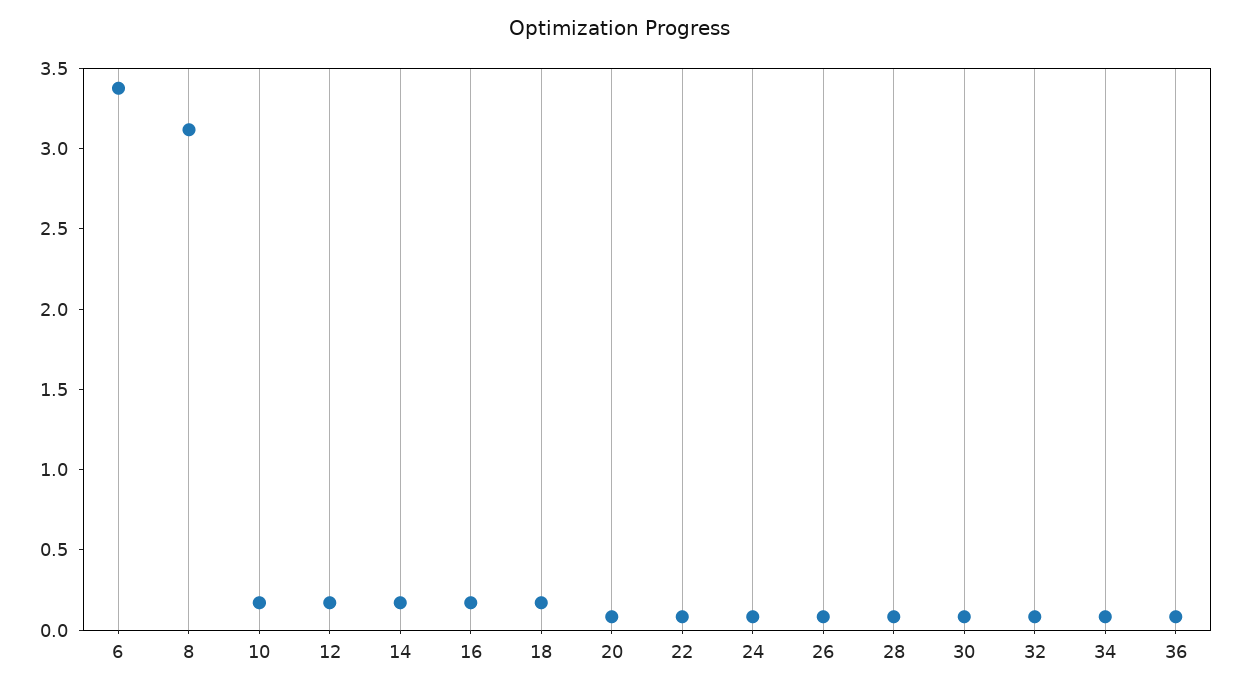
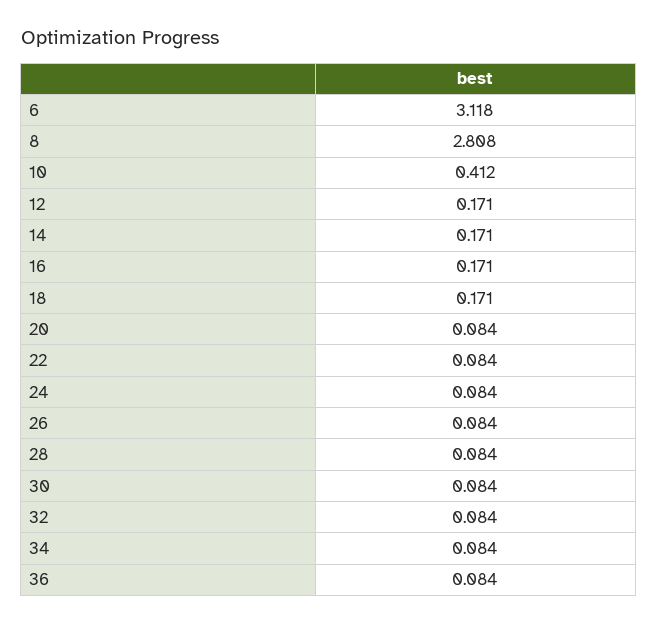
  {
-   "6": 3.4,
+   "6": 3.118,
-   "8": 3.1,
+   "8": 2.808,
-   "10": 0.2,
+   "10": 0.412,
    "12": 0.171,
    "14": 0.171,
    "16": 0.171,
    "18": 0.171,
    "20": 0.084,
    "22": 0.084,
    "24": 0.084,
    "26": 0.084,
    "28": 0.084,
    "30": 0.084,
    "32": 0.084,
    "34": 0.084,
    "36": 0.084
  }

